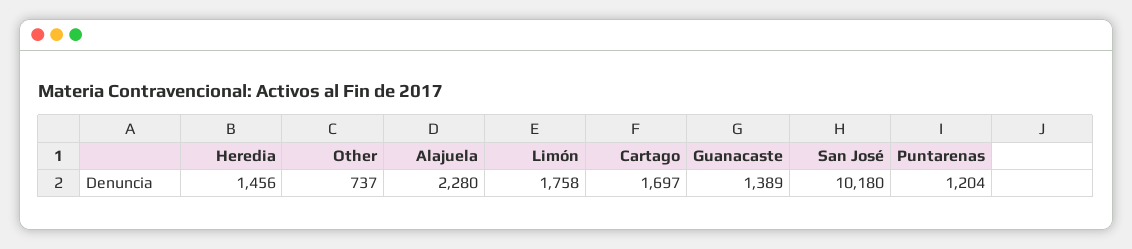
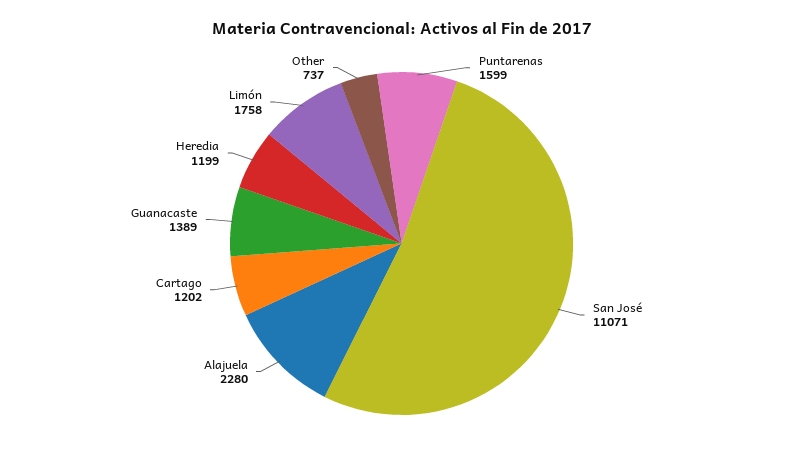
  {
-   "Heredia": 1456,
+   "Heredia": 1199,
    "Other": 737,
    "Alajuela": 2280,
    "Limón": 1758,
-   "Cartago": 1697,
+   "Cartago": 1202,
    "Guanacaste": 1389,
-   "San José": 10180,
+   "San José": 11071,
-   "Puntarenas": 1204
+   "Puntarenas": 1599
  }

